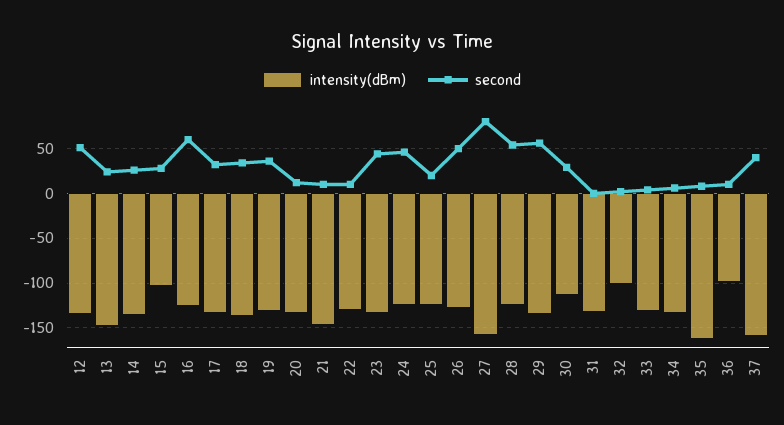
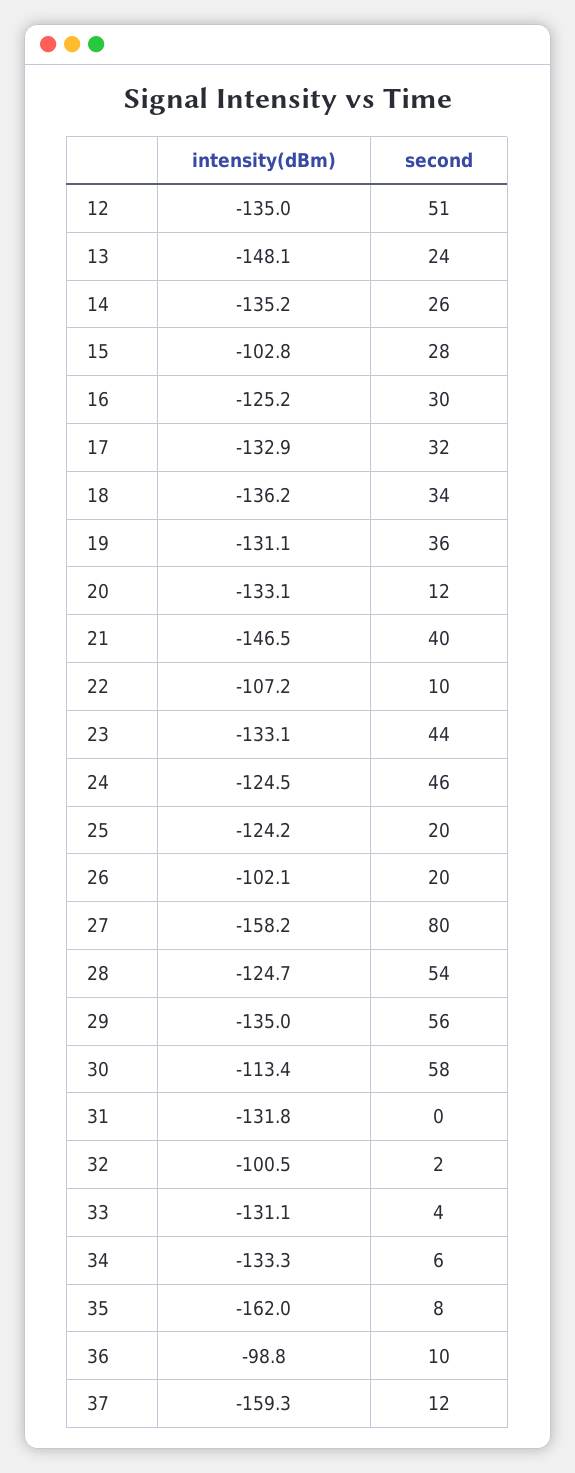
  {
    "intensity(dBm)": {
      "12": -135,
      "13": -148.1,
      "14": -135.2,
      "15": -102.8,
      "16": -125.2,
      "17": -132.9,
      "18": -136.2,
      "19": -131.1,
      "20": -133.1,
      "21": -146.5,
-     "22": -130,
+     "22": -107.2,
      "23": -133.1,
      "24": -124.5,
      "25": -124.2,
-     "26": -130,
+     "26": -102.1,
      "27": -158.2,
      "28": -124.7,
      "29": -135,
      "30": -113.4,
      "31": -131.8,
      "32": -100.5,
      "33": -131.1,
      "34": -133.3,
      "35": -162,
      "36": -98.8,
      "37": -159.3
    },
    "second": {
      "12": 51,
      "13": 24,
      "14": 26,
      "15": 28,
-     "16": 60,
+     "16": 30,
      "17": 32,
      "18": 34,
      "19": 36,
      "20": 12,
-     "21": 10,
+     "21": 40,
      "22": 10,
      "23": 44,
      "24": 46,
      "25": 20,
-     "26": 50,
+     "26": 20,
      "27": 80,
      "28": 54,
      "29": 56,
-     "30": 30,
+     "30": 58,
      "31": 0,
      "32": 2,
      "33": 4,
      "34": 6,
      "35": 8,
      "36": 10,
-     "37": 40
+     "37": 12
    }
  }

